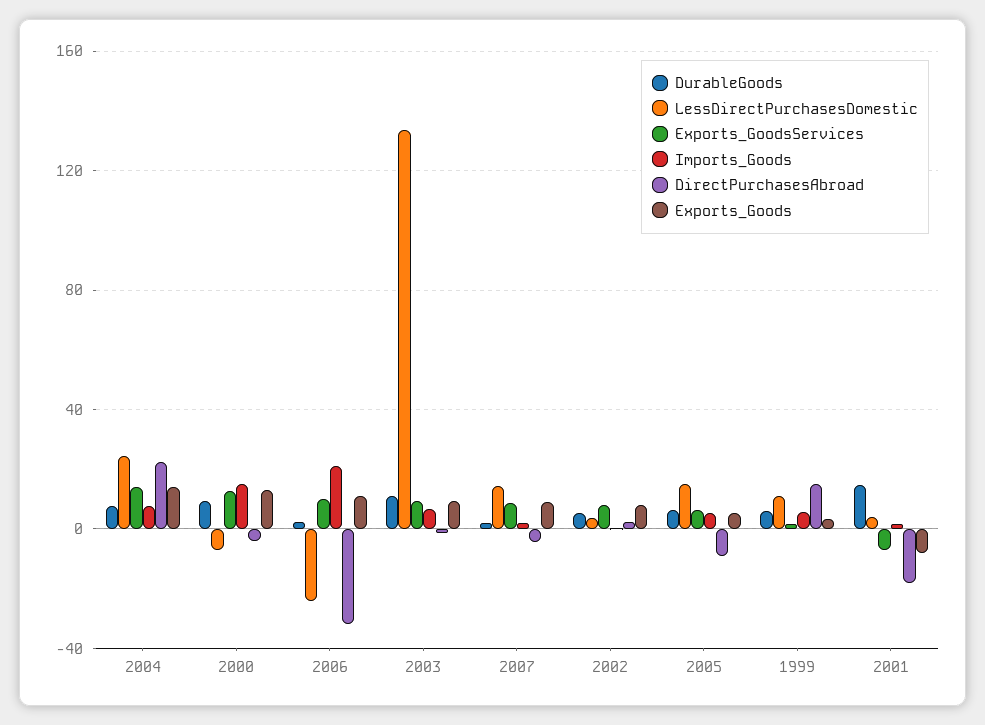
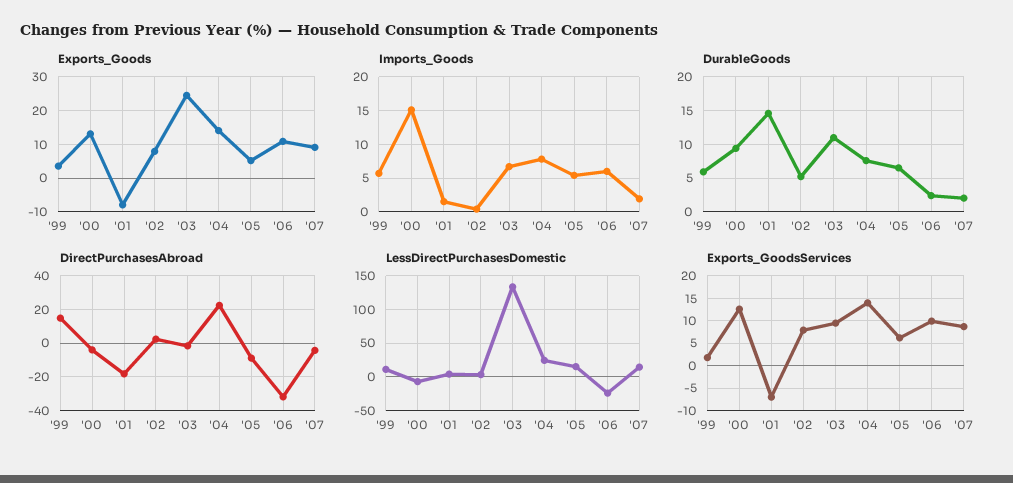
  {
    "DurableGoods": {
      "2004": 8,
      "2000": 9,
      "2006": 2,
      "2003": 11,
      "2007": 2,
      "2002": 5,
      "2005": 7,
      "1999": 6,
      "2001": 15
    },
    "LessDirectPurchasesDomestic": {
      "2004": 25,
      "2000": -5,
      "2006": -25,
      "2003": 135,
      "2007": 15,
      "2002": 5,
      "2005": 15,
      "1999": 10,
      "2001": 5
    },
    "Exports_GoodsServices": {
      "2004": 15,
      "2000": 12.5,
      "2006": 10,
      "2003": 10,
      "2007": 7.5,
      "2002": 7.5,
      "2005": 5,
      "1999": 2.5,
      "2001": -7.5
    },
    "Imports_Goods": {
      "2004": 8,
      "2000": 15,
-     "2006": 20,
+     "2006": 6,
      "2003": 7,
      "2007": 2,
      "2002": 0,
      "2005": 5,
      "1999": 6,
      "2001": 2
    },
    "DirectPurchasesAbroad": {
      "2004": 25,
      "2000": -5,
      "2006": -30,
      "2003": 0,
      "2007": -5,
      "2002": 0,
      "2005": -10,
      "1999": 15,
      "2001": -20
    },
    "Exports_Goods": {
      "2004": 14,
      "2000": 14,
      "2006": 10,
-     "2003": 10,
+     "2003": 24,
      "2007": 10,
      "2002": 8,
      "2005": 6,
      "1999": 4,
      "2001": -8
    }
  }

